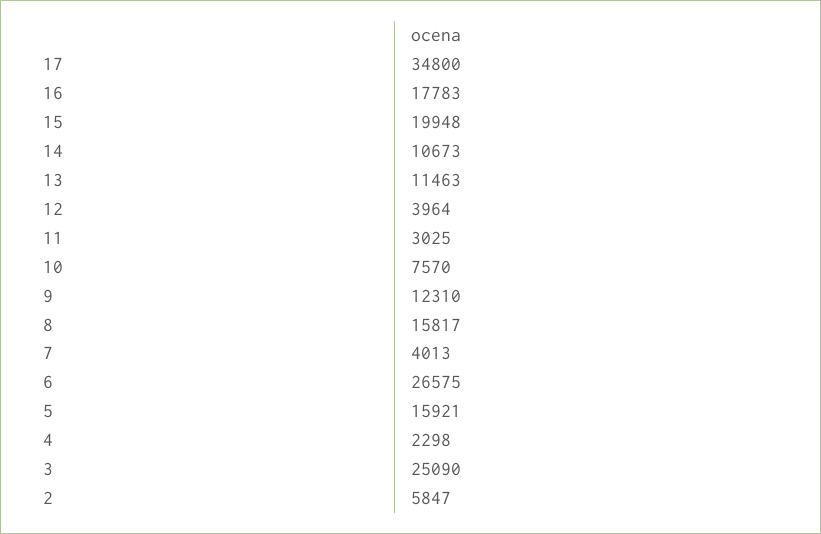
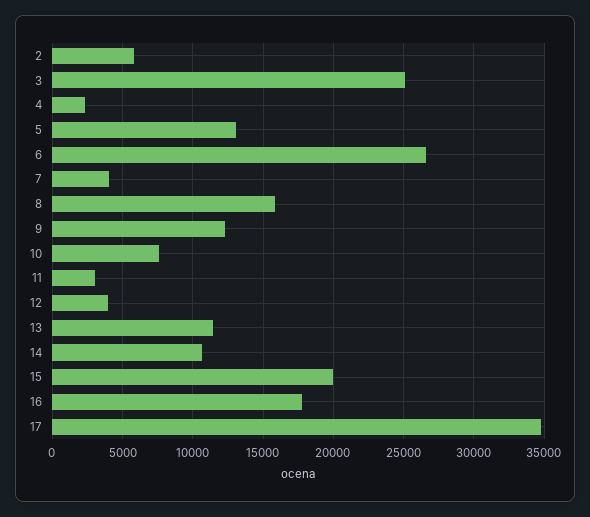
  {
    "17": 34800,
    "16": 17783,
    "15": 19948,
    "14": 10673,
    "13": 11463,
    "12": 3964,
    "11": 3025,
    "10": 7570,
    "9": 12310,
    "8": 15817,
    "7": 4013,
    "6": 26575,
-   "5": 15921,
+   "5": 13000,
    "4": 2298,
    "3": 25090,
    "2": 5847
  }

